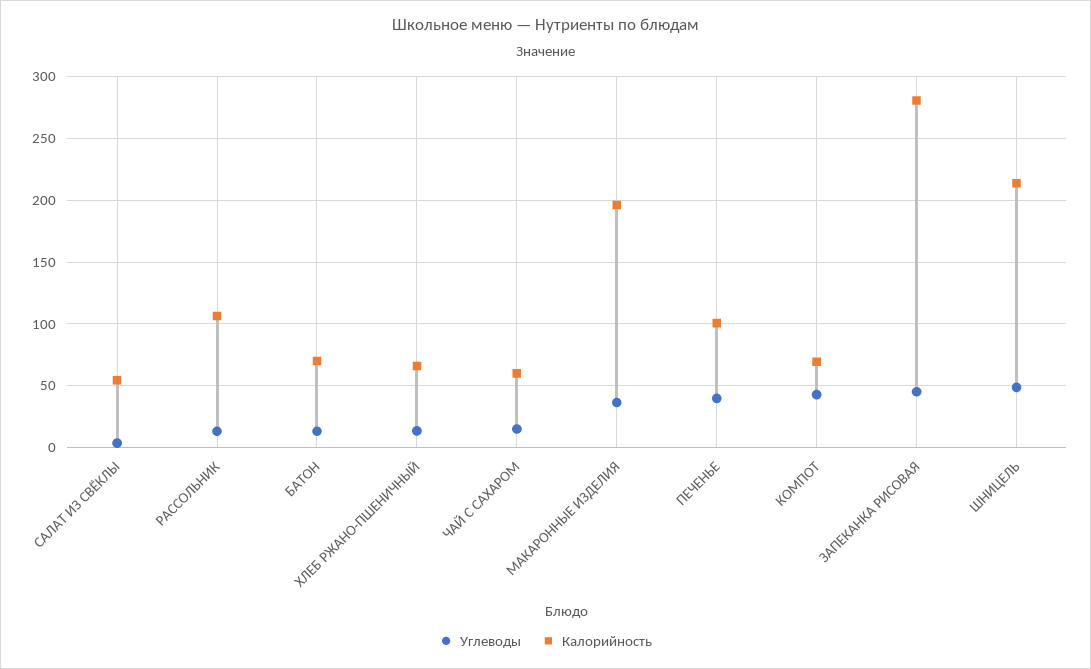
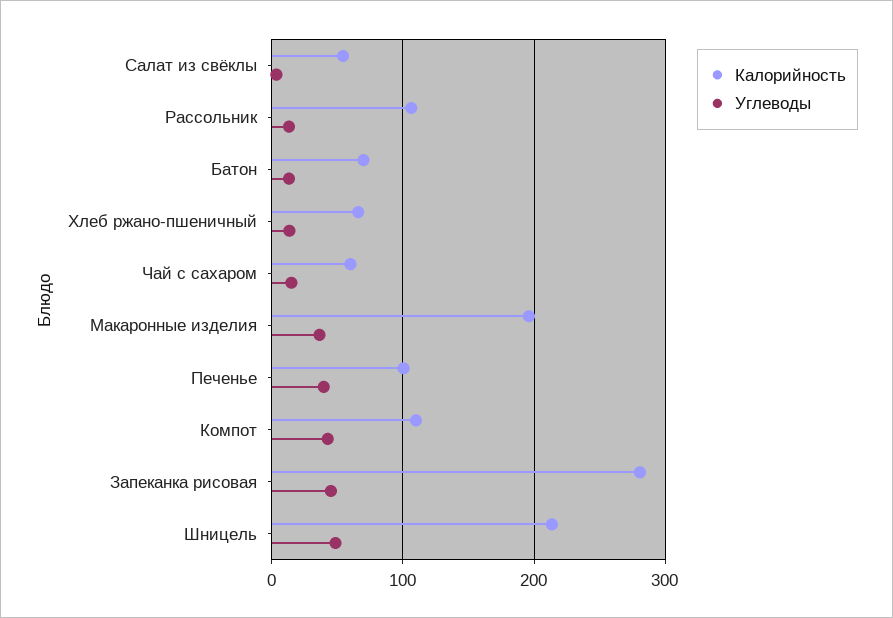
  {
    "Углеводы": {
      "САЛАТ ИЗ СВЁКЛЫ": 5,
      "РАССОЛЬНИК": 15,
      "БАТОН": 15,
      "ХЛЕБ РЖАНО-ПШЕНИЧНЫЙ": 15,
      "ЧАЙ С САХАРОМ": 15,
      "МАКАРОННЫЕ ИЗДЕЛИЯ": 35,
      "ПЕЧЕНЬЕ": 40,
      "КОМПОТ": 45,
      "ЗАПЕКАНКА РИСОВАЯ": 45,
      "ШНИЦЕЛЬ": 50
    },
    "Калорийность": {
      "САЛАТ ИЗ СВЁКЛЫ": 55,
      "РАССОЛЬНИК": 105,
      "БАТОН": 70,
      "ХЛЕБ РЖАНО-ПШЕНИЧНЫЙ": 65,
      "ЧАЙ С САХАРОМ": 60,
      "МАКАРОННЫЕ ИЗДЕЛИЯ": 195,
      "ПЕЧЕНЬЕ": 100,
-     "КОМПОТ": 70,
+     "КОМПОТ": 110,
      "ЗАПЕКАНКА РИСОВАЯ": 280,
      "ШНИЦЕЛЬ": 215
    }
  }

